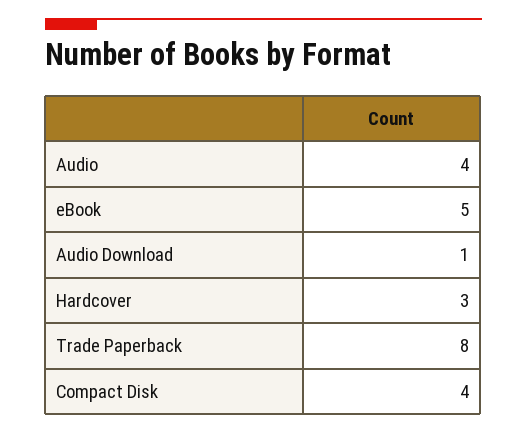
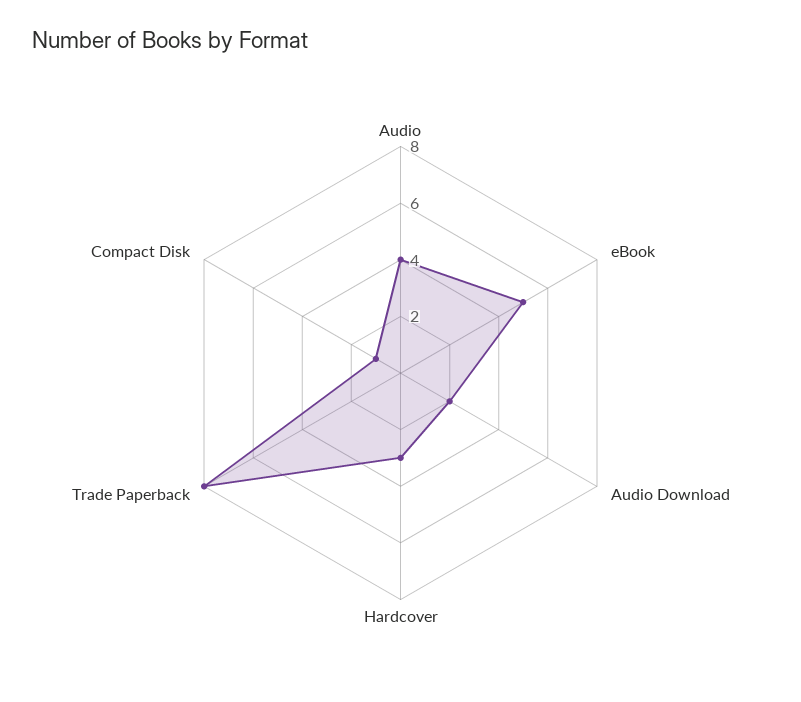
  {
    "Audio": 4,
    "eBook": 5,
-   "Audio Download": 1,
+   "Audio Download": 2,
    "Hardcover": 3,
    "Trade Paperback": 8,
-   "Compact Disk": 4
+   "Compact Disk": 1
  }

